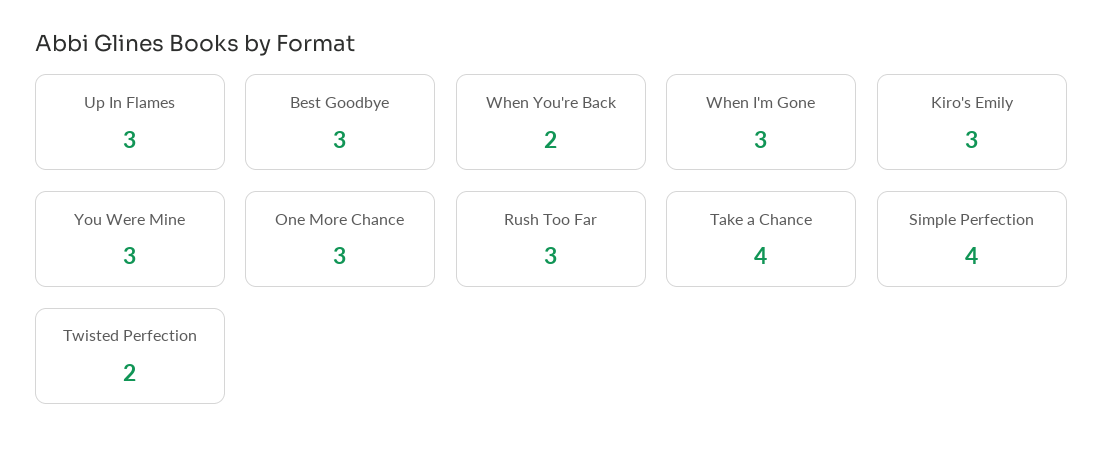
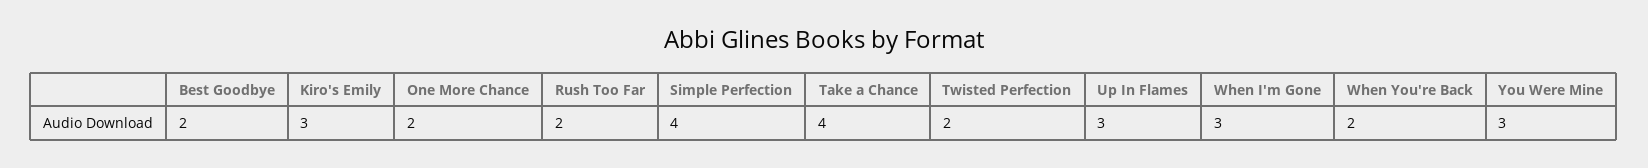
  {
    "Up In Flames": 3,
-   "Best Goodbye": 3,
+   "Best Goodbye": 2,
    "When You're Back": 2,
    "When I'm Gone": 3,
    "Kiro's Emily": 3,
    "You Were Mine": 3,
-   "One More Chance": 3,
+   "One More Chance": 2,
-   "Rush Too Far": 3,
+   "Rush Too Far": 2,
    "Take a Chance": 4,
    "Simple Perfection": 4,
    "Twisted Perfection": 2
  }

